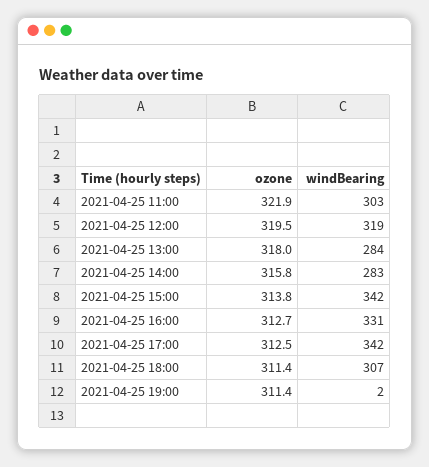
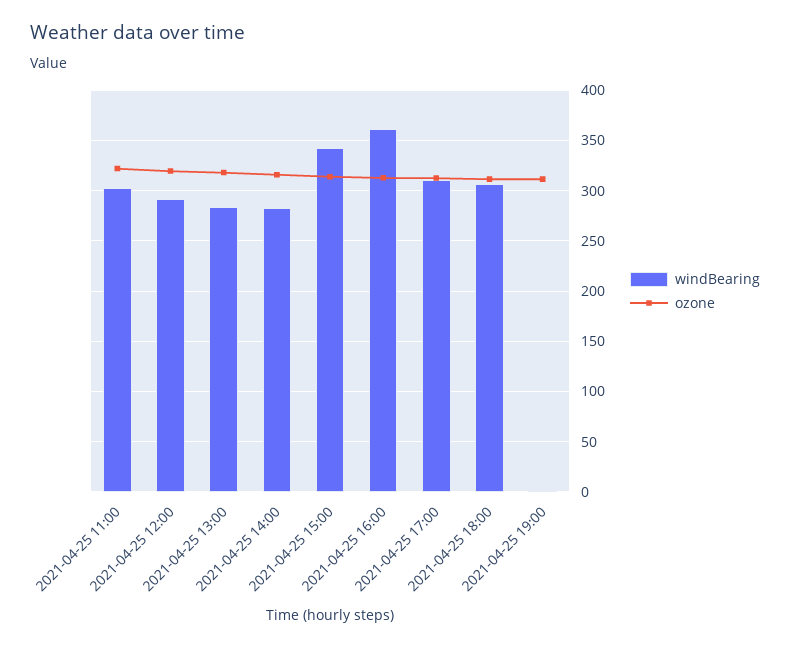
  {
    "ozone": {
      "2021-04-25 11:00": 321.9,
      "2021-04-25 12:00": 319.5,
      "2021-04-25 13:00": 318,
      "2021-04-25 14:00": 315.8,
      "2021-04-25 15:00": 313.8,
      "2021-04-25 16:00": 312.7,
      "2021-04-25 17:00": 312.5,
      "2021-04-25 18:00": 311.4,
      "2021-04-25 19:00": 311.4
    },
    "windBearing": {
      "2021-04-25 11:00": 303,
-     "2021-04-25 12:00": 319,
+     "2021-04-25 12:00": 290,
      "2021-04-25 13:00": 284,
      "2021-04-25 14:00": 283,
      "2021-04-25 15:00": 342,
-     "2021-04-25 16:00": 331,
+     "2021-04-25 16:00": 360,
-     "2021-04-25 17:00": 342,
+     "2021-04-25 17:00": 310,
      "2021-04-25 18:00": 307,
      "2021-04-25 19:00": 2
    }
  }

